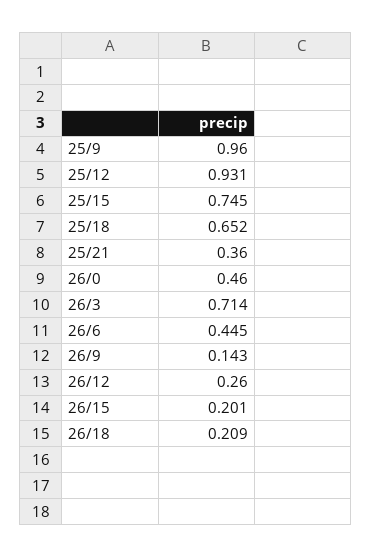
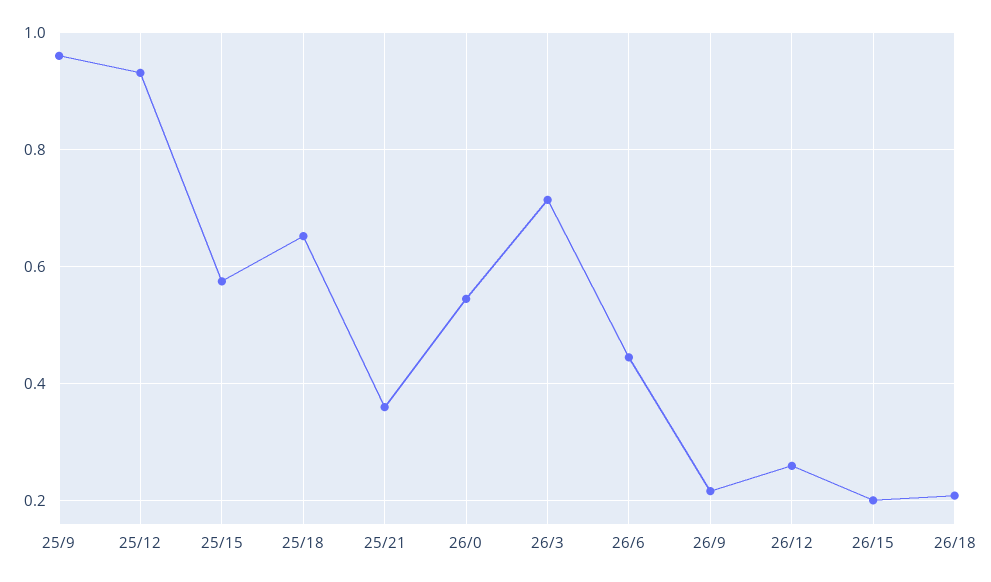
  {
    "25/9": 0.96,
    "25/12": 0.931,
-   "25/15": 0.745,
+   "25/15": 0.58,
    "25/18": 0.652,
    "25/21": 0.36,
-   "26/0": 0.46,
+   "26/0": 0.54,
    "26/3": 0.714,
    "26/6": 0.445,
-   "26/9": 0.143,
+   "26/9": 0.22,
    "26/12": 0.26,
    "26/15": 0.201,
    "26/18": 0.209
  }

